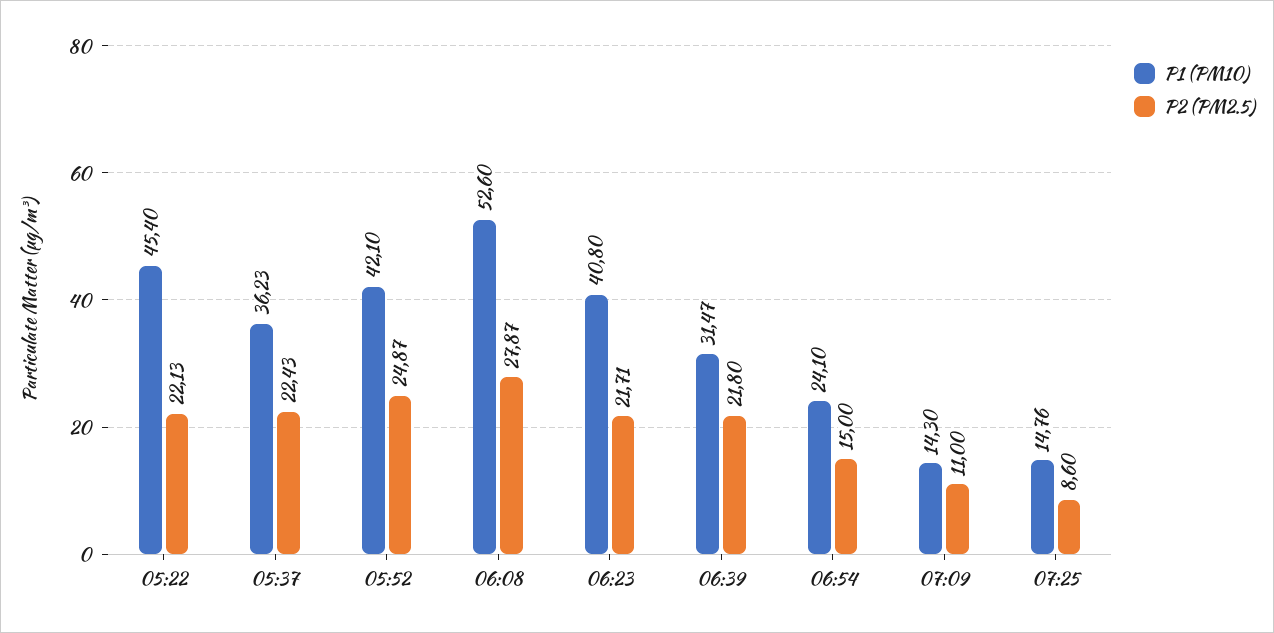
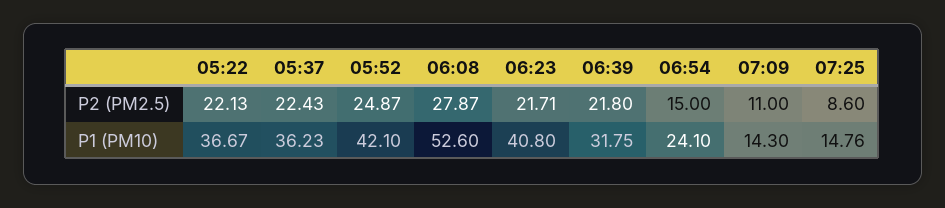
  {
    "P1 (PM10)": {
-     "05:22": 45.4,
+     "05:22": 36.67,
      "05:37": 36.23,
      "05:52": 42.1,
      "06:08": 52.6,
      "06:23": 40.8,
-     "06:39": 31.47,
+     "06:39": 31.75,
      "06:54": 24.1,
      "07:09": 14.3,
      "07:25": 14.76
    },
    "P2 (PM2.5)": {
      "05:22": 22.13,
      "05:37": 22.43,
      "05:52": 24.87,
      "06:08": 27.87,
      "06:23": 21.71,
      "06:39": 21.8,
      "06:54": 15,
      "07:09": 11,
      "07:25": 8.6
    }
  }

